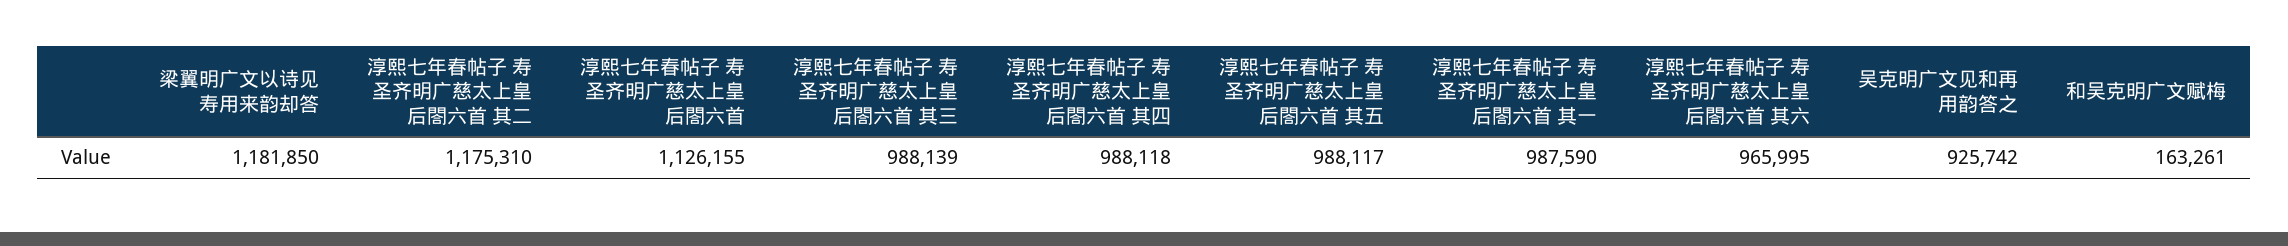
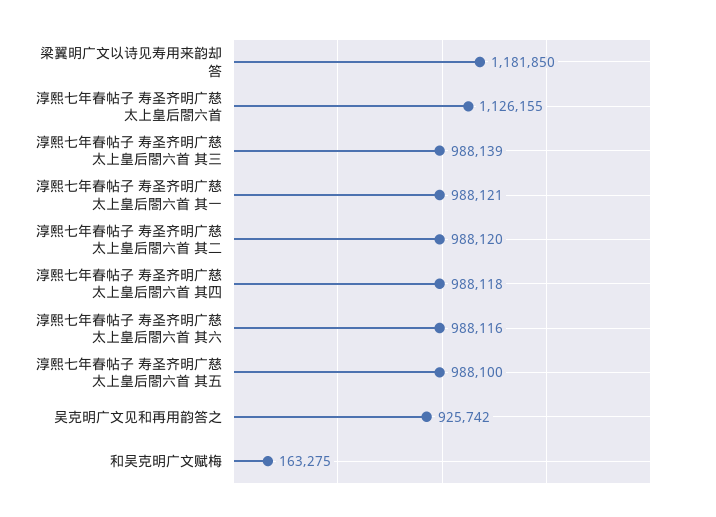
  {
    "梁翼明广文以诗见寿用来韵却答": 1181850,
-   "淳熙七年春帖子 寿圣齐明广慈太上皇后閤六首 其二": 1175310,
+   "淳熙七年春帖子 寿圣齐明广慈太上皇后閤六首 其二": 988120,
    "淳熙七年春帖子 寿圣齐明广慈太上皇后閤六首": 1126155,
    "淳熙七年春帖子 寿圣齐明广慈太上皇后閤六首 其三": 988139,
    "淳熙七年春帖子 寿圣齐明广慈太上皇后閤六首 其四": 988118,
-   "淳熙七年春帖子 寿圣齐明广慈太上皇后閤六首 其五": 988117,
+   "淳熙七年春帖子 寿圣齐明广慈太上皇后閤六首 其五": 988100,
-   "淳熙七年春帖子 寿圣齐明广慈太上皇后閤六首 其一": 987590,
+   "淳熙七年春帖子 寿圣齐明广慈太上皇后閤六首 其一": 988121,
-   "淳熙七年春帖子 寿圣齐明广慈太上皇后閤六首 其六": 965995,
+   "淳熙七年春帖子 寿圣齐明广慈太上皇后閤六首 其六": 988116,
    "吴克明广文见和再用韵答之": 925742,
-   "和吴克明广文赋梅": 163261
+   "和吴克明广文赋梅": 163275
  }

